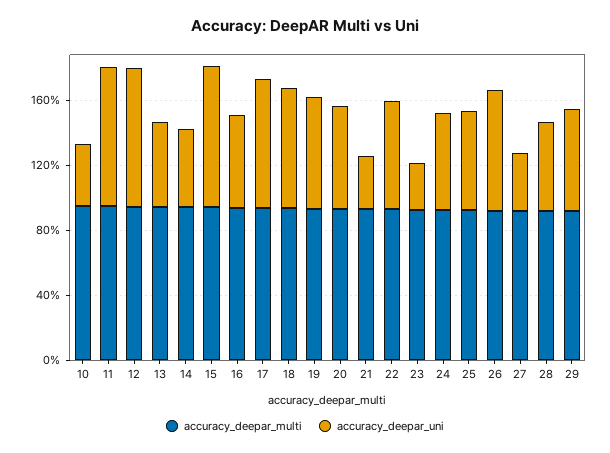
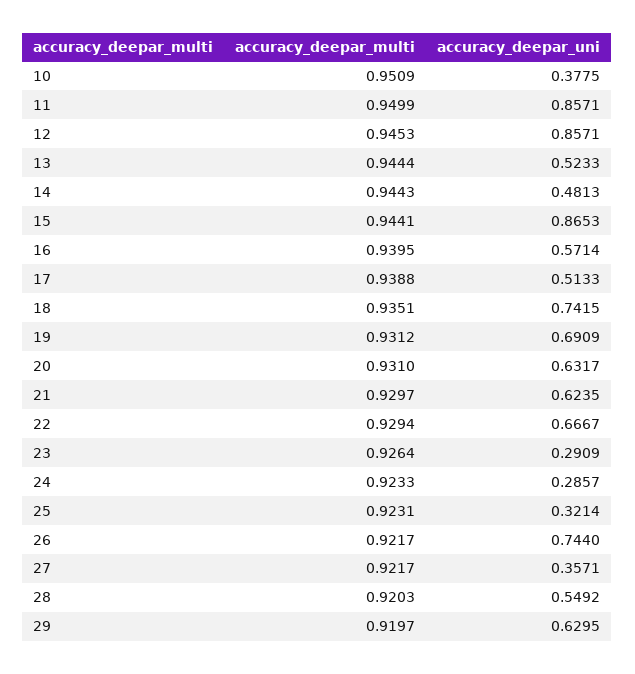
  {
    "accuracy_deepar_multi": {
      "10": 0.9509,
      "11": 0.9499,
      "12": 0.9453,
      "13": 0.9444,
      "14": 0.9443,
      "15": 0.9441,
      "16": 0.9395,
      "17": 0.9388,
      "18": 0.9351,
      "19": 0.9312,
      "20": 0.931,
      "21": 0.9297,
      "22": 0.9294,
      "23": 0.9264,
      "24": 0.9233,
      "25": 0.9231,
      "26": 0.9217,
      "27": 0.9217,
      "28": 0.9203,
      "29": 0.9197
    },
    "accuracy_deepar_uni": {
      "10": 0.3775,
      "11": 0.8571,
      "12": 0.8571,
      "13": 0.5233,
      "14": 0.4813,
      "15": 0.8653,
      "16": 0.5714,
-     "17": 0.8,
+     "17": 0.5133,
      "18": 0.7415,
      "19": 0.6909,
      "20": 0.6317,
-     "21": 0.3,
+     "21": 0.6235,
      "22": 0.6667,
      "23": 0.2909,
-     "24": 0.6,
+     "24": 0.2857,
-     "25": 0.6,
+     "25": 0.3214,
      "26": 0.744,
      "27": 0.3571,
      "28": 0.5492,
      "29": 0.6295
    }
  }

